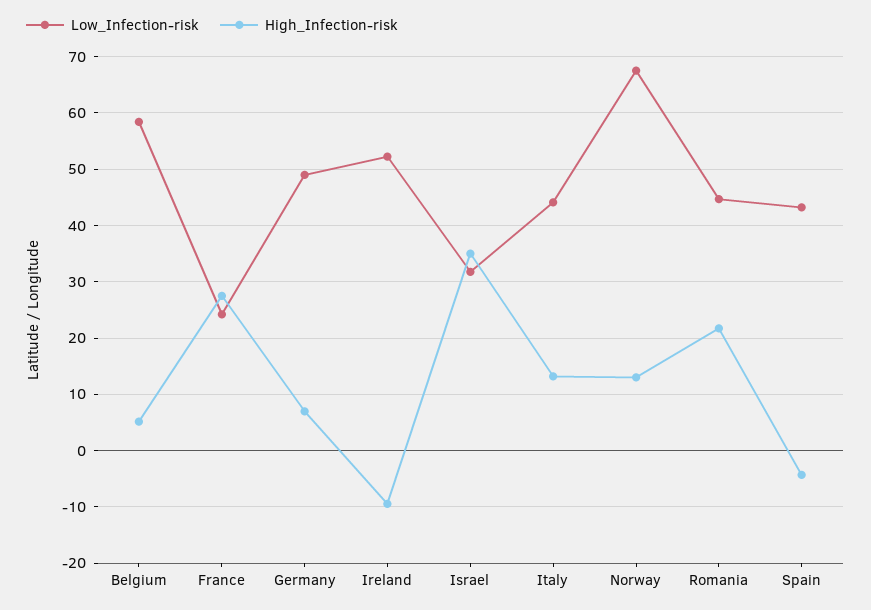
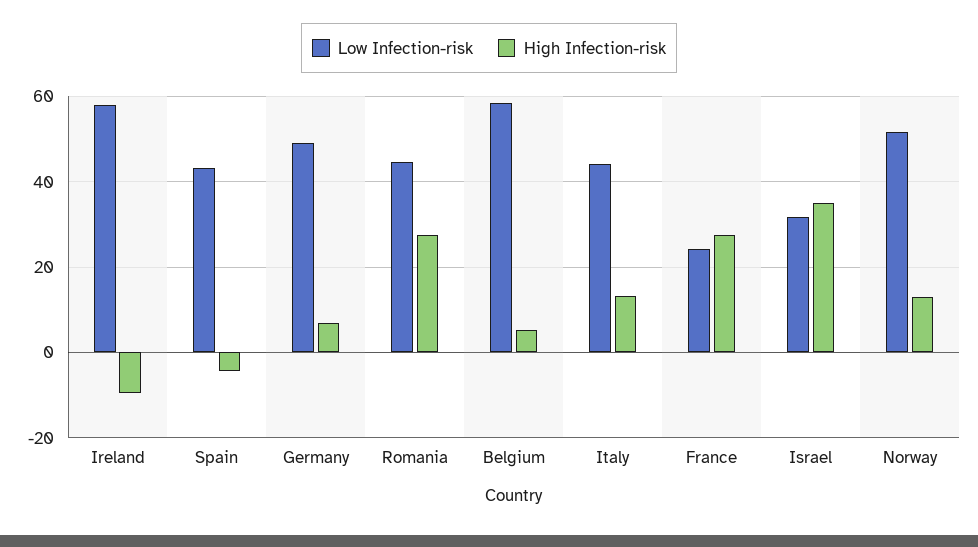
  {
    "Low_Infection-risk": {
      "Belgium": 58,
      "France": 24,
      "Germany": 50,
-     "Ireland": 52,
+     "Ireland": 58,
      "Israel": 32,
      "Italy": 44,
-     "Norway": 68,
+     "Norway": 52,
      "Romania": 44,
      "Spain": 44
    },
    "High_Infection-risk": {
      "Belgium": 6,
      "France": 28,
      "Germany": 8,
      "Ireland": -10,
      "Israel": 36,
      "Italy": 14,
      "Norway": 14,
-     "Romania": 22,
+     "Romania": 28,
      "Spain": -4
    }
  }

